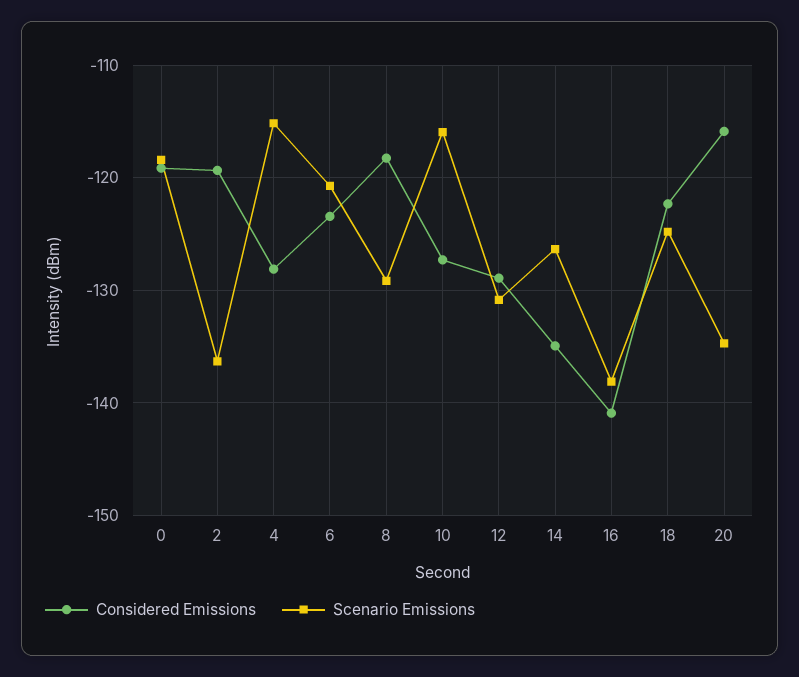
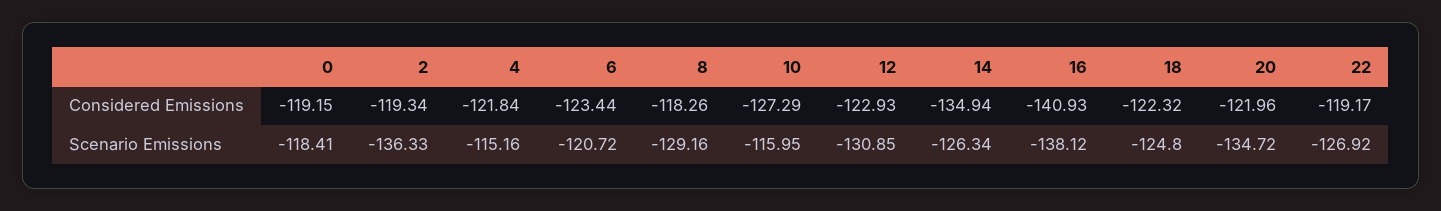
  {
    "Considered Emissions": {
      "0": -119.15,
      "2": -119.34,
-     "4": -128,
+     "4": -121.84,
      "6": -123.44,
      "8": -118.26,
      "10": -127.29,
-     "12": -129,
+     "12": -122.93,
      "14": -134.94,
      "16": -140.93,
      "18": -122.32,
-     "20": -116
+     "20": -121.96,
+     "22": -119.17
    },
    "Scenario Emissions": {
      "0": -118.41,
      "2": -136.33,
      "4": -115.16,
      "6": -120.72,
      "8": -129.16,
      "10": -115.95,
      "12": -130.85,
      "14": -126.34,
      "16": -138.12,
      "18": -124.8,
-     "20": -134.72
+     "20": -134.72,
+     "22": -126.92
    }
  }

